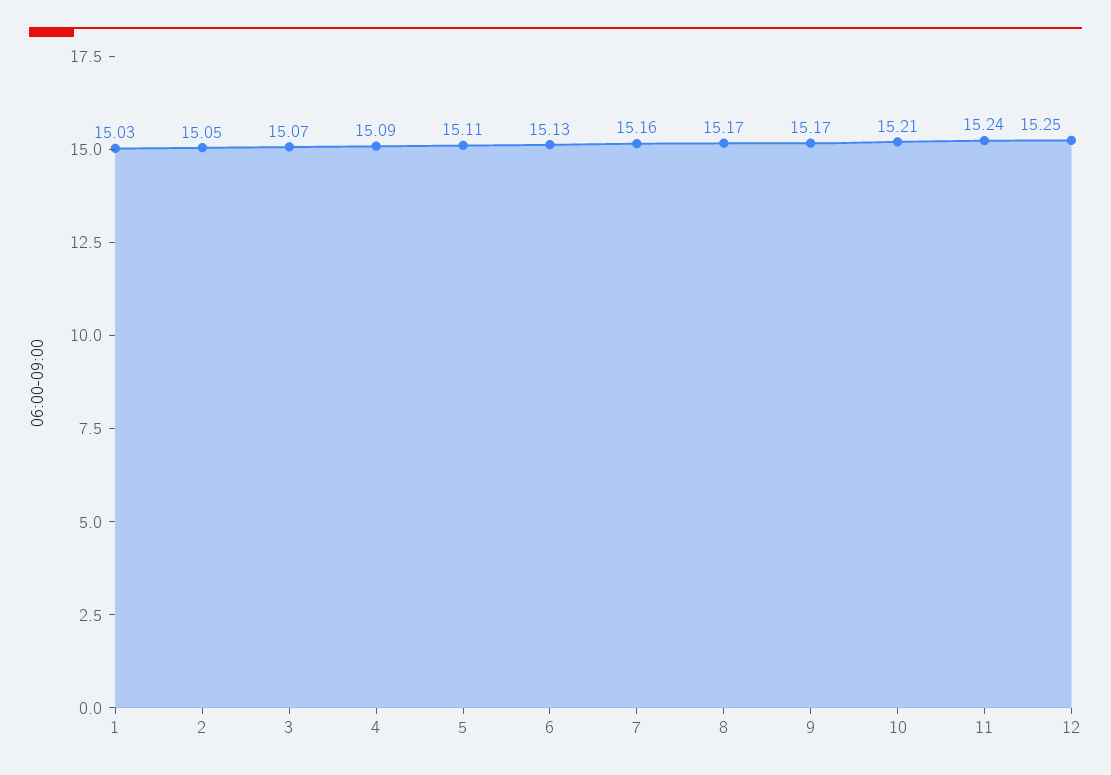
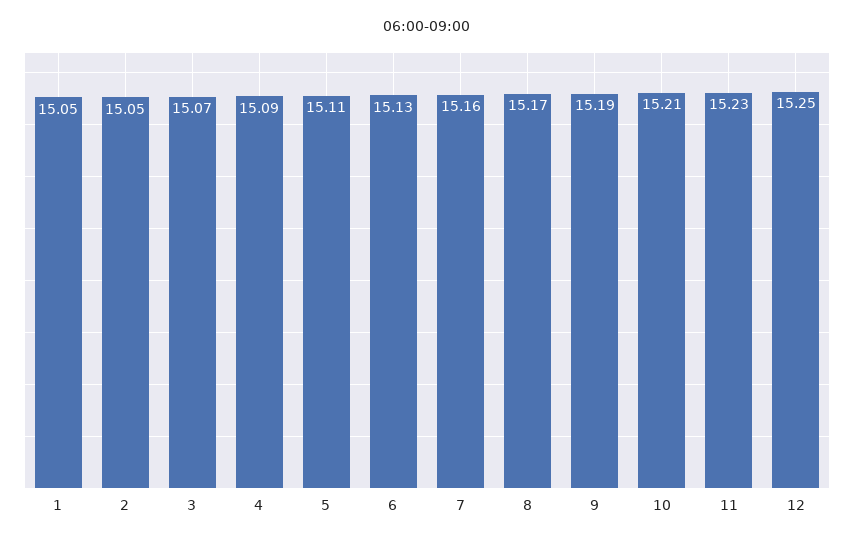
  {
-   "1": 15.03,
+   "1": 15.05,
    "2": 15.05,
    "3": 15.07,
    "4": 15.09,
    "5": 15.11,
    "6": 15.13,
    "7": 15.16,
    "8": 15.17,
-   "9": 15.17,
+   "9": 15.19,
    "10": 15.21,
-   "11": 15.24,
+   "11": 15.23,
    "12": 15.25
  }

